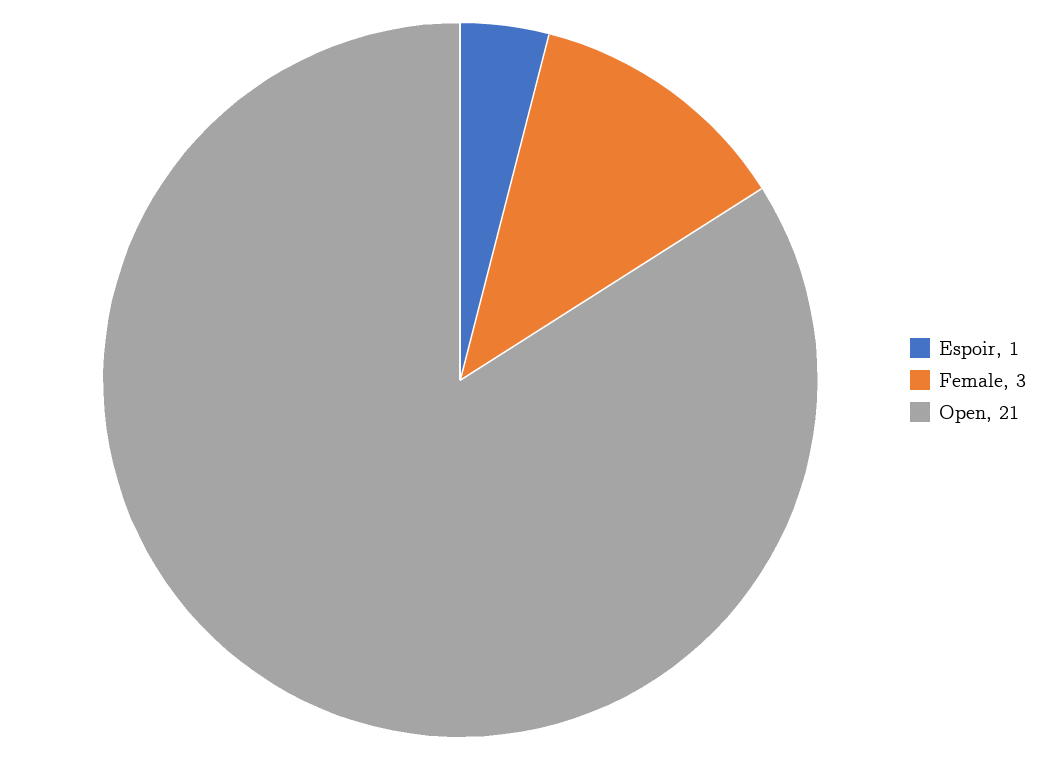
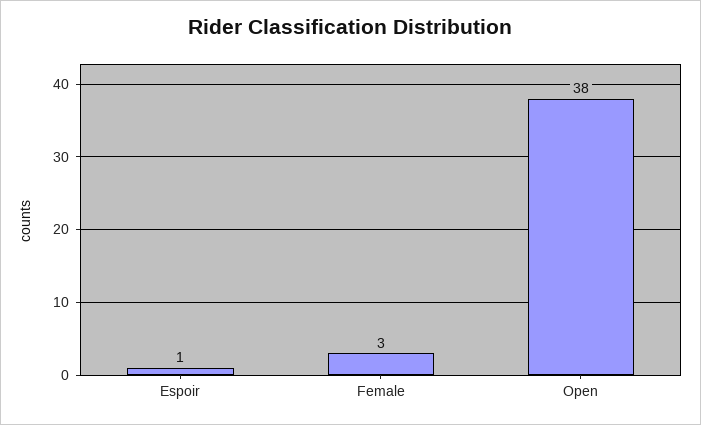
  {
    "Espoir": 1,
    "Female": 3,
-   "Open": 21
+   "Open": 38
  }

